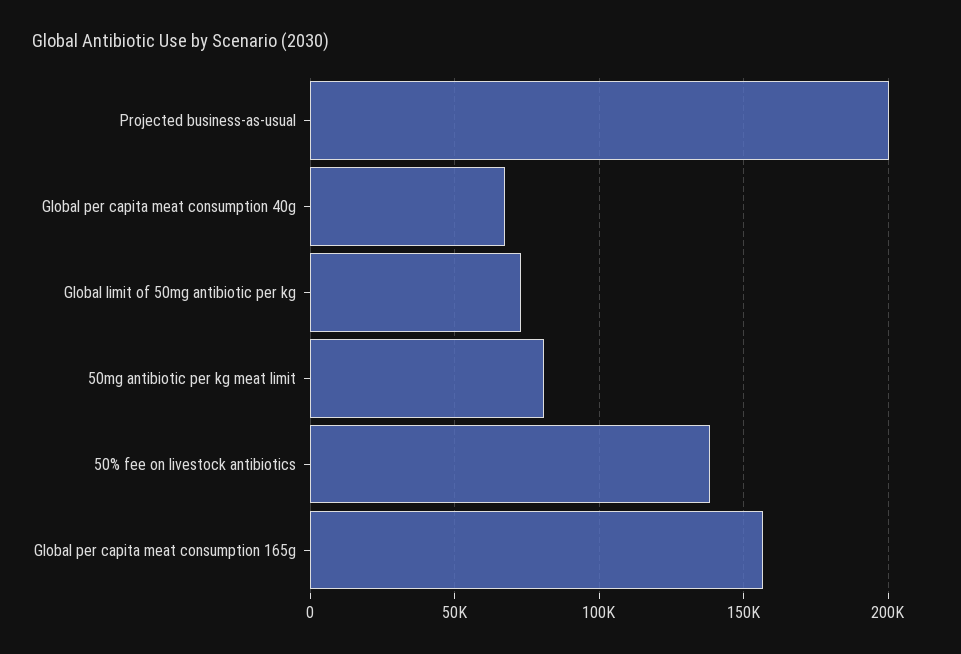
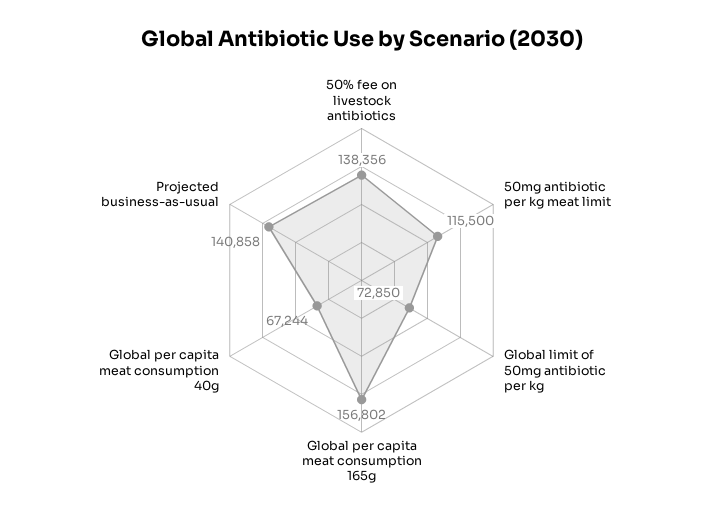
  {
-   "Projected business-as-usual": 200000,
+   "Projected business-as-usual": 140858,
    "Global per capita meat consumption 40g": 67244,
    "Global limit of 50mg antibiotic per kg": 72850,
-   "50mg antibiotic per kg meat limit": 80000,
+   "50mg antibiotic per kg meat limit": 115500,
    "50% fee on livestock antibiotics": 138356,
    "Global per capita meat consumption 165g": 156802
  }

